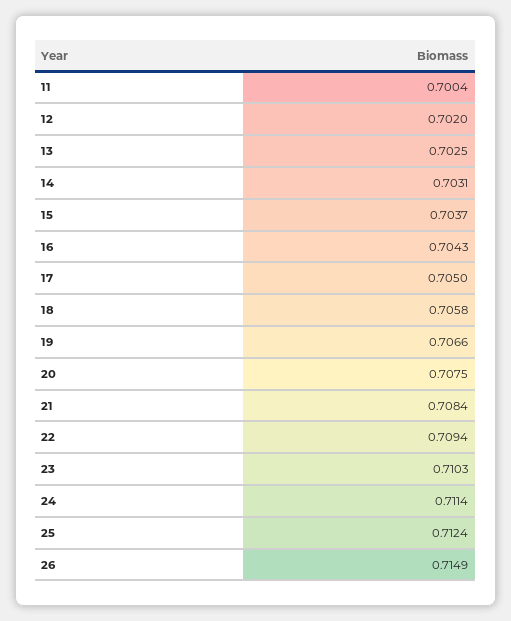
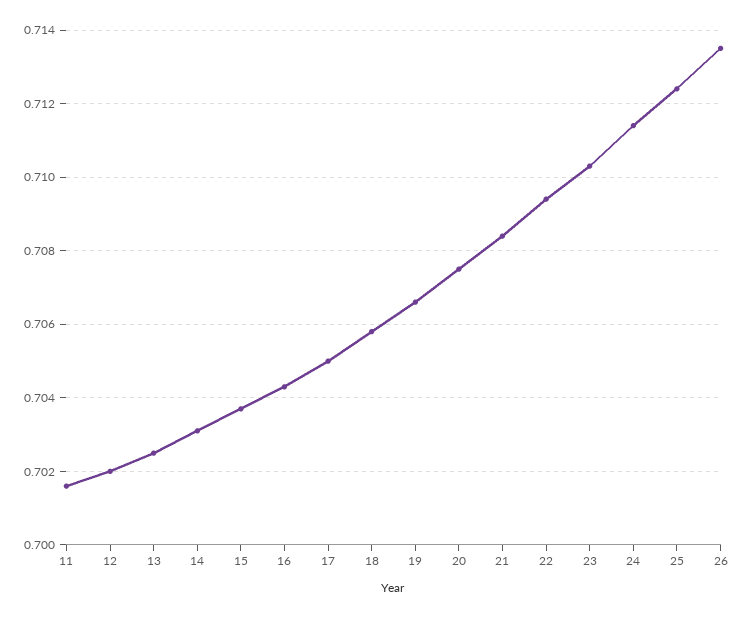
  {
-   "11": 0.7004,
+   "11": 0.7015,
    "12": 0.702,
    "13": 0.7025,
    "14": 0.7031,
    "15": 0.7037,
    "16": 0.7043,
    "17": 0.705,
    "18": 0.7058,
    "19": 0.7066,
    "20": 0.7075,
    "21": 0.7084,
    "22": 0.7094,
    "23": 0.7103,
    "24": 0.7114,
    "25": 0.7124,
-   "26": 0.7149
+   "26": 0.7135
  }

